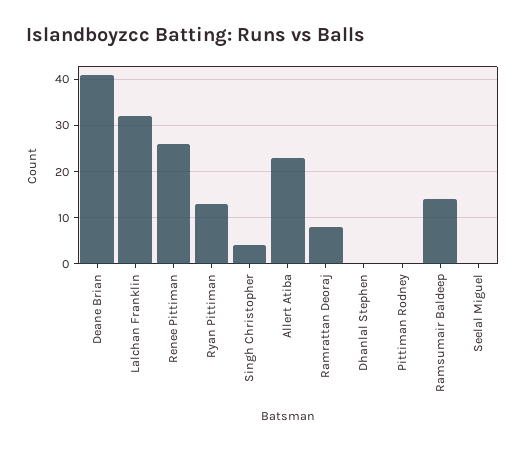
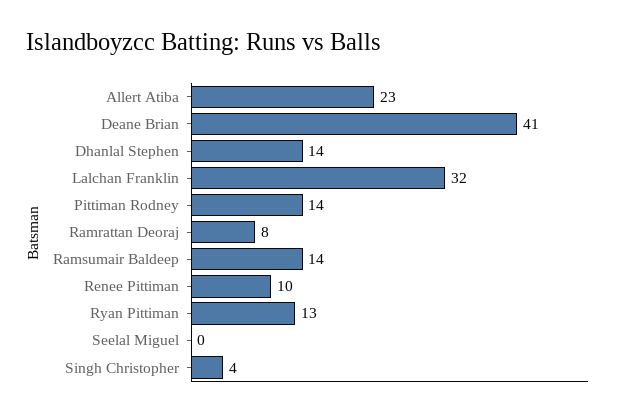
  {
    "Deane Brian": 41,
    "Lalchan Franklin": 32,
-   "Renee Pittiman": 25,
+   "Renee Pittiman": 10,
    "Ryan Pittiman": 13,
    "Singh Christopher": 4,
    "Allert Atiba": 23,
    "Ramrattan Deoraj": 8,
-   "Dhanlal Stephen": 0,
+   "Dhanlal Stephen": 14,
-   "Pittiman Rodney": 0,
+   "Pittiman Rodney": 14,
    "Ramsumair Baldeep": 14,
    "Seelal Miguel": 0
  }

